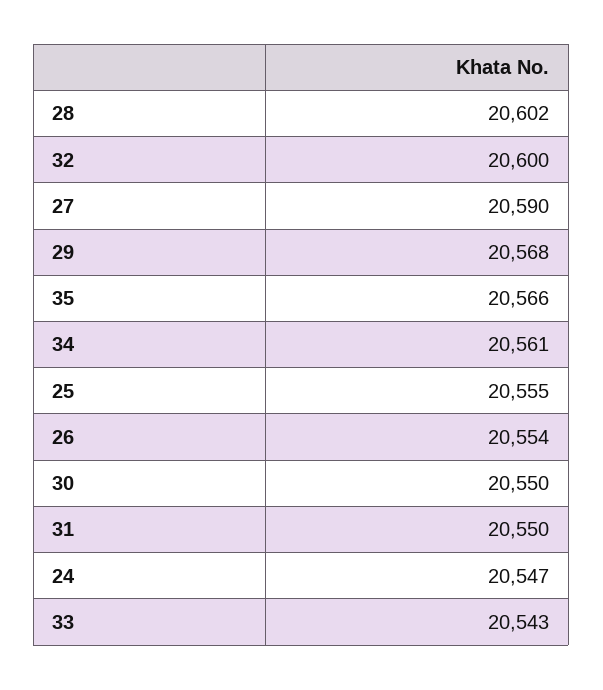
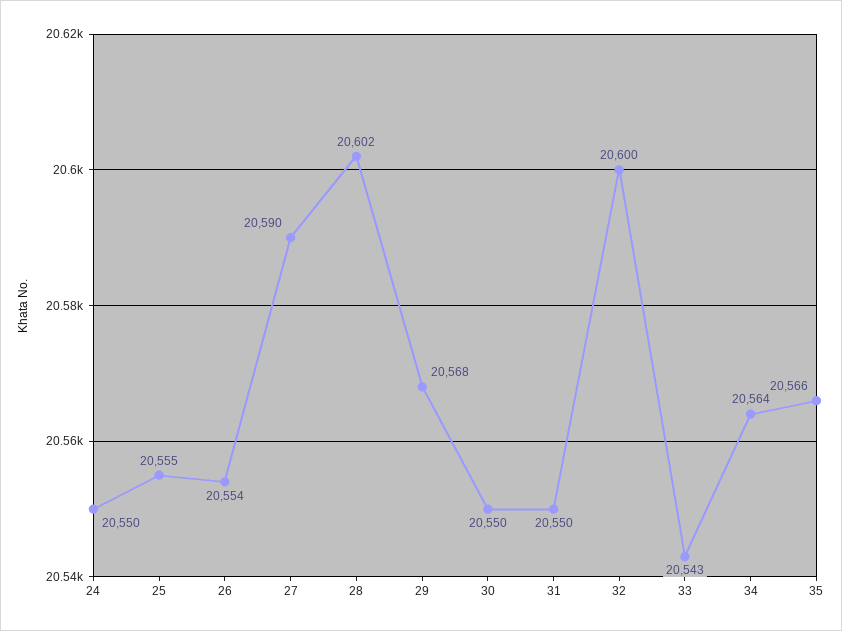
  {
    "28": 20602,
    "32": 20600,
    "27": 20590,
    "29": 20568,
    "35": 20566,
-   "34": 20561,
+   "34": 20564,
    "25": 20555,
    "26": 20554,
    "30": 20550,
    "31": 20550,
-   "24": 20547,
+   "24": 20550,
    "33": 20543
  }

